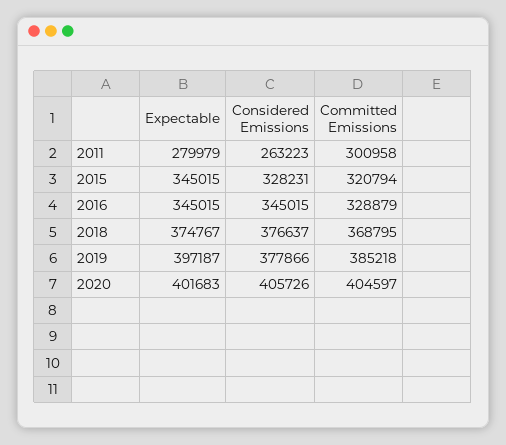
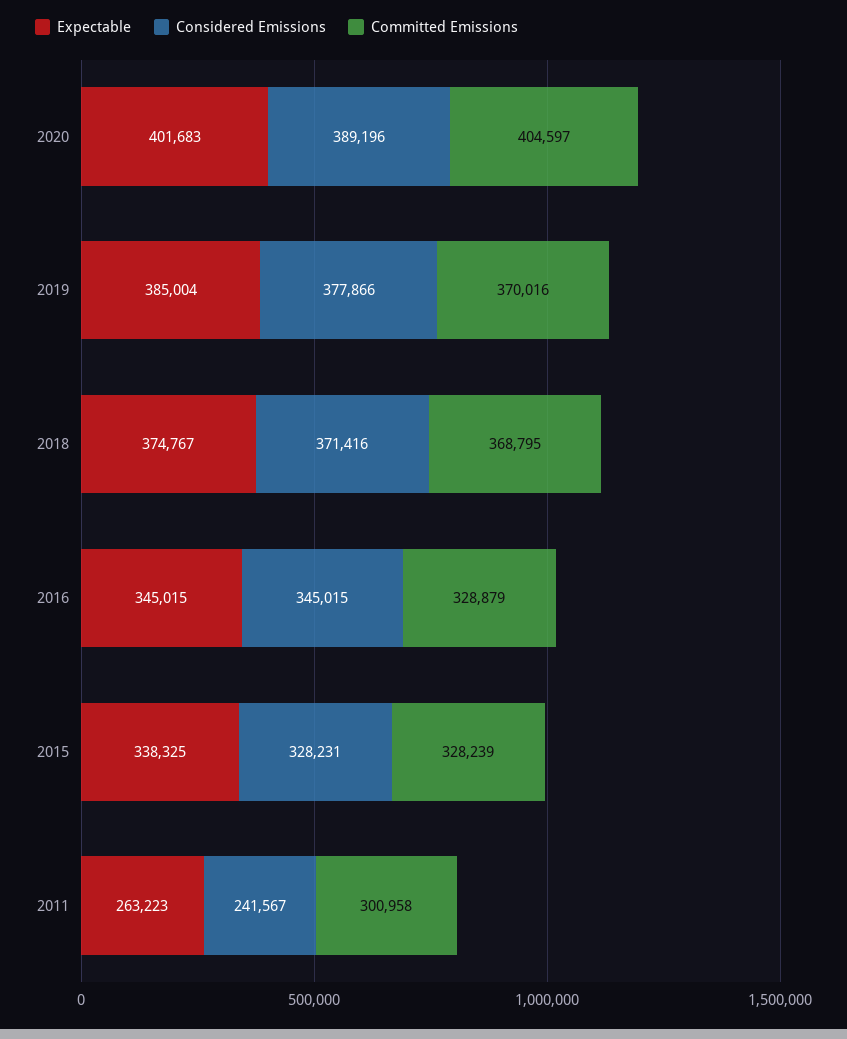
  {
    "Expectable": {
-     "2011": 279979,
+     "2011": 263223,
-     "2015": 345015,
+     "2015": 338325,
      "2016": 345015,
      "2018": 374767,
-     "2019": 397187,
+     "2019": 385004,
      "2020": 401683
    },
    "Considered Emissions": {
-     "2011": 263223,
+     "2011": 241567,
      "2015": 328231,
      "2016": 345015,
-     "2018": 376637,
+     "2018": 371416,
      "2019": 377866,
-     "2020": 405726
+     "2020": 389196
    },
    "Committed Emissions": {
      "2011": 300958,
-     "2015": 320794,
+     "2015": 328239,
      "2016": 328879,
      "2018": 368795,
-     "2019": 385218,
+     "2019": 370016,
      "2020": 404597
    }
  }

